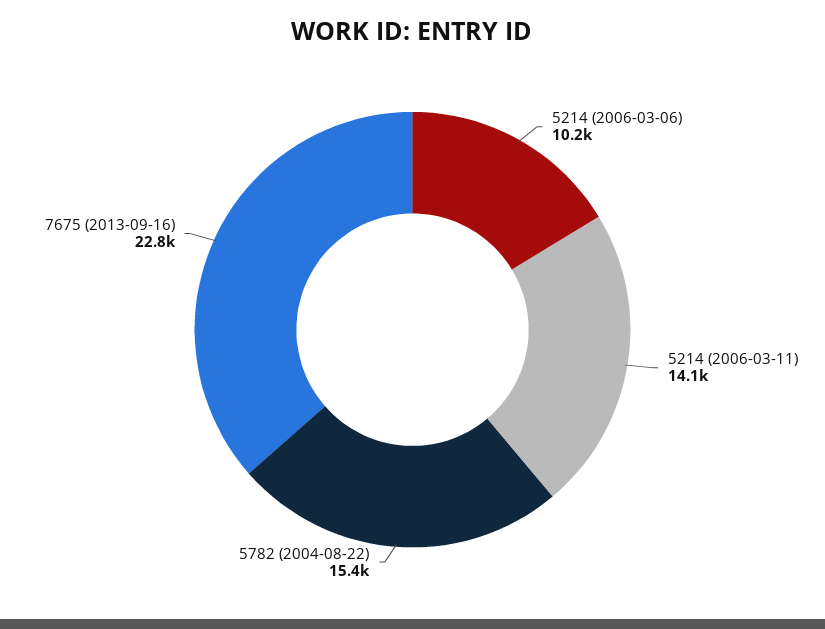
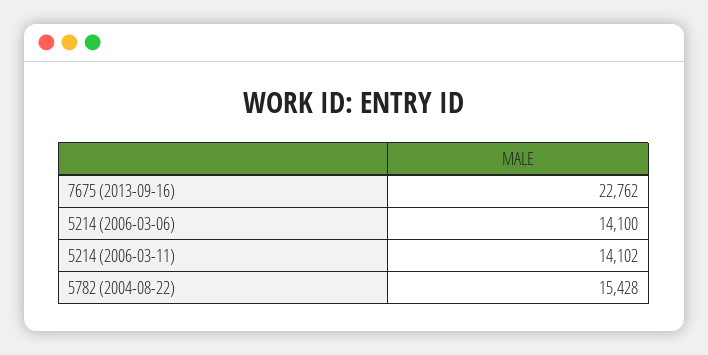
  {
-   "5214 (2006-03-06)": 10200,
+   "5214 (2006-03-06)": 14100,
    "5214 (2006-03-11)": 14102,
    "5782 (2004-08-22)": 15428,
    "7675 (2013-09-16)": 22762
  }

